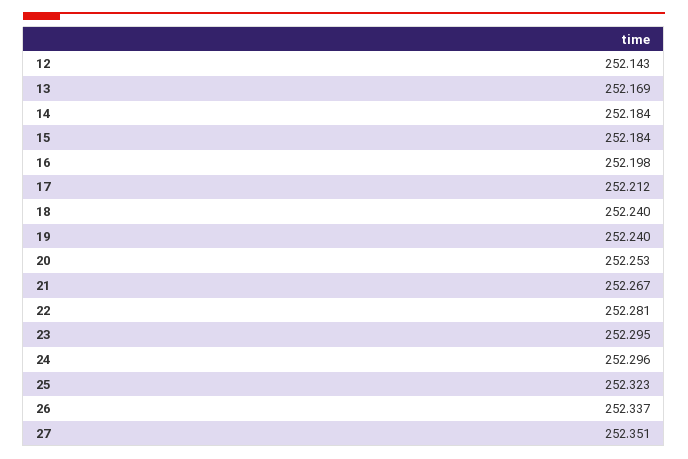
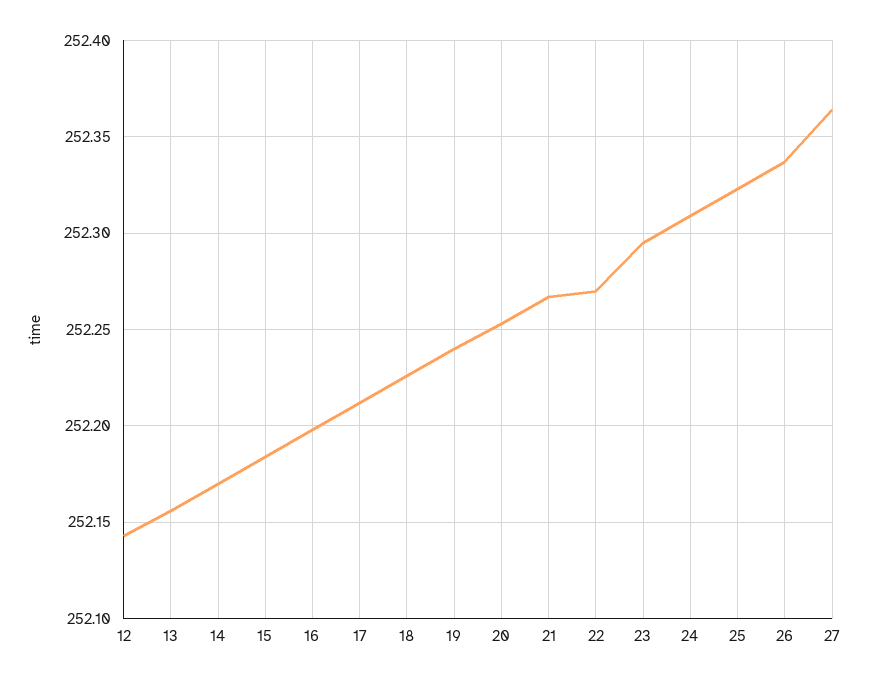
  {
    "12": 252.143,
-   "13": 252.169,
+   "13": 252.155,
-   "14": 252.184,
+   "14": 252.17,
    "15": 252.184,
    "16": 252.198,
    "17": 252.212,
-   "18": 252.24,
+   "18": 252.225,
    "19": 252.24,
    "20": 252.253,
    "21": 252.267,
-   "22": 252.281,
+   "22": 252.27,
    "23": 252.295,
-   "24": 252.296,
+   "24": 252.31,
    "25": 252.323,
    "26": 252.337,
-   "27": 252.351
+   "27": 252.365
  }

